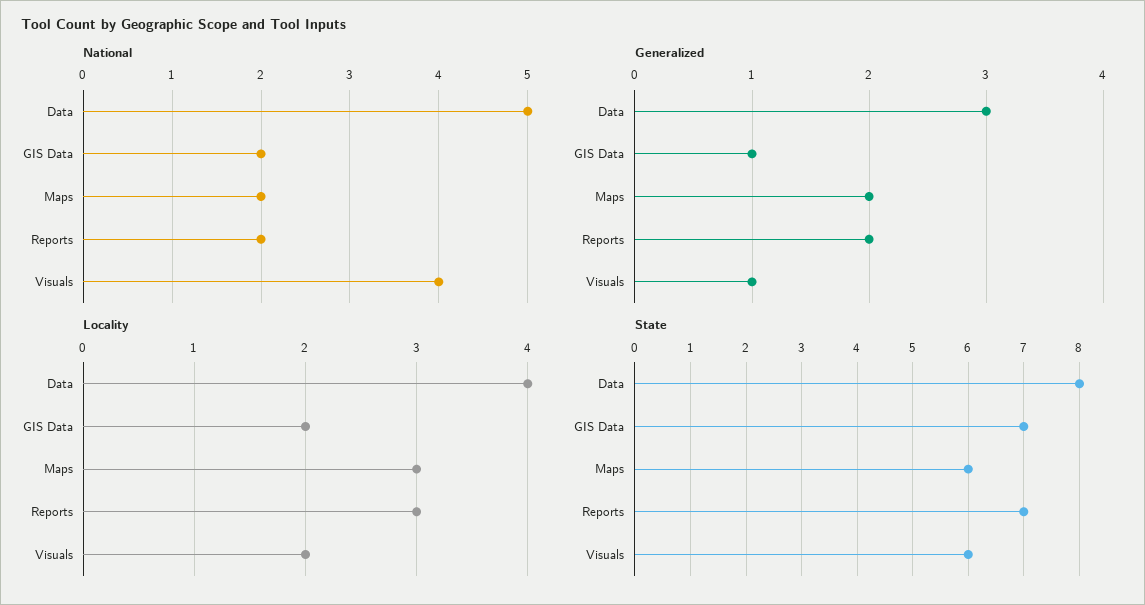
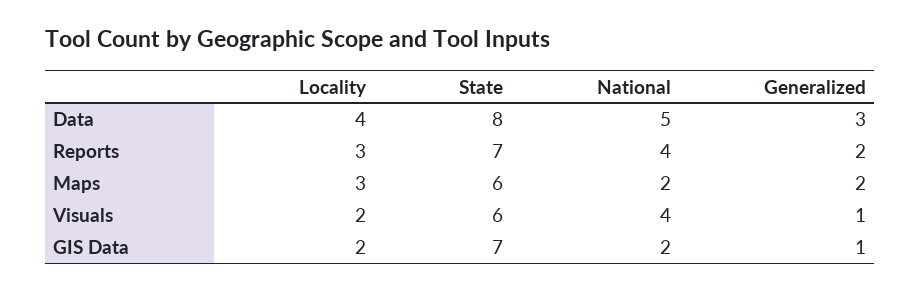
  {
    "National": {
      "Data": 5,
      "GIS Data": 2,
      "Maps": 2,
-     "Reports": 2,
+     "Reports": 4,
      "Visuals": 4
    },
    "Generalized": {
      "Data": 3,
      "GIS Data": 1,
      "Maps": 2,
      "Reports": 2,
      "Visuals": 1
    },
    "Locality": {
      "Data": 4,
      "GIS Data": 2,
      "Maps": 3,
      "Reports": 3,
      "Visuals": 2
    },
    "State": {
      "Data": 8,
      "GIS Data": 7,
      "Maps": 6,
      "Reports": 7,
      "Visuals": 6
    }
  }

